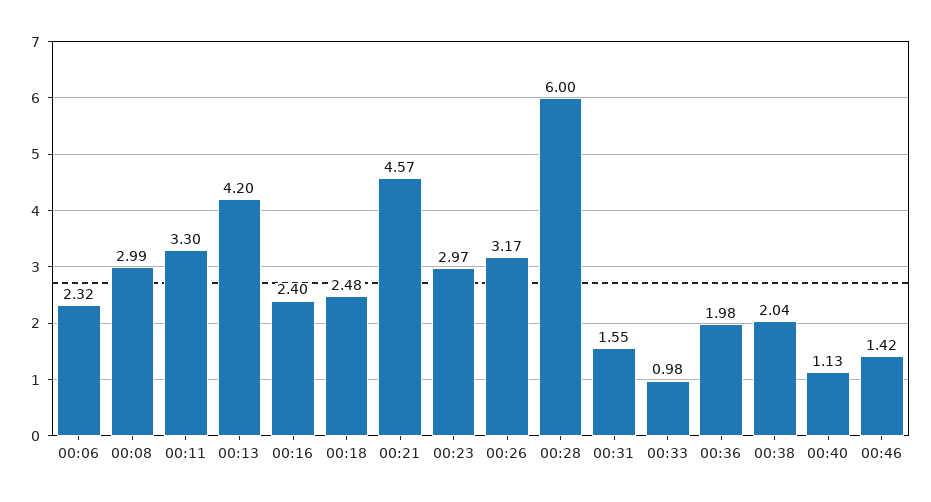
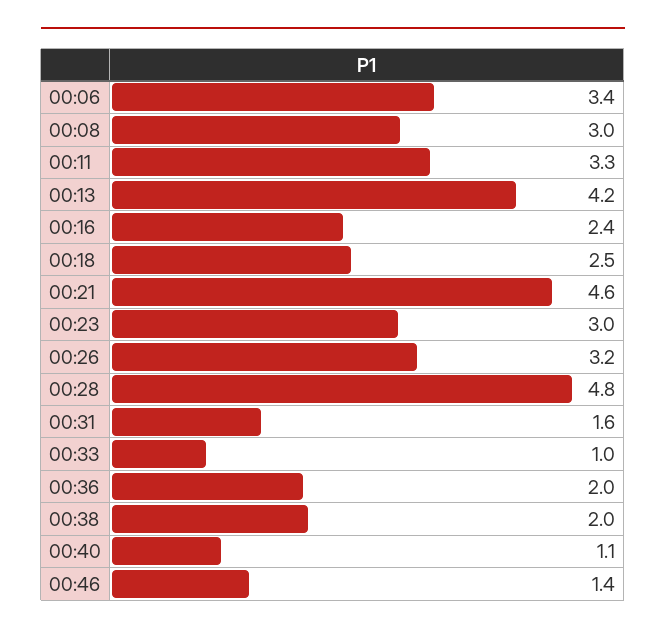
  {
-   "00:06": 2.32,
+   "00:06": 3.4,
    "00:08": 2.99,
    "00:11": 3.3,
    "00:13": 4.2,
    "00:16": 2.4,
    "00:18": 2.48,
    "00:21": 4.57,
    "00:23": 2.97,
    "00:26": 3.17,
-   "00:28": 6,
+   "00:28": 4.8,
    "00:31": 1.55,
    "00:33": 0.98,
    "00:36": 1.98,
    "00:38": 2.04,
    "00:40": 1.13,
    "00:46": 1.42
  }

